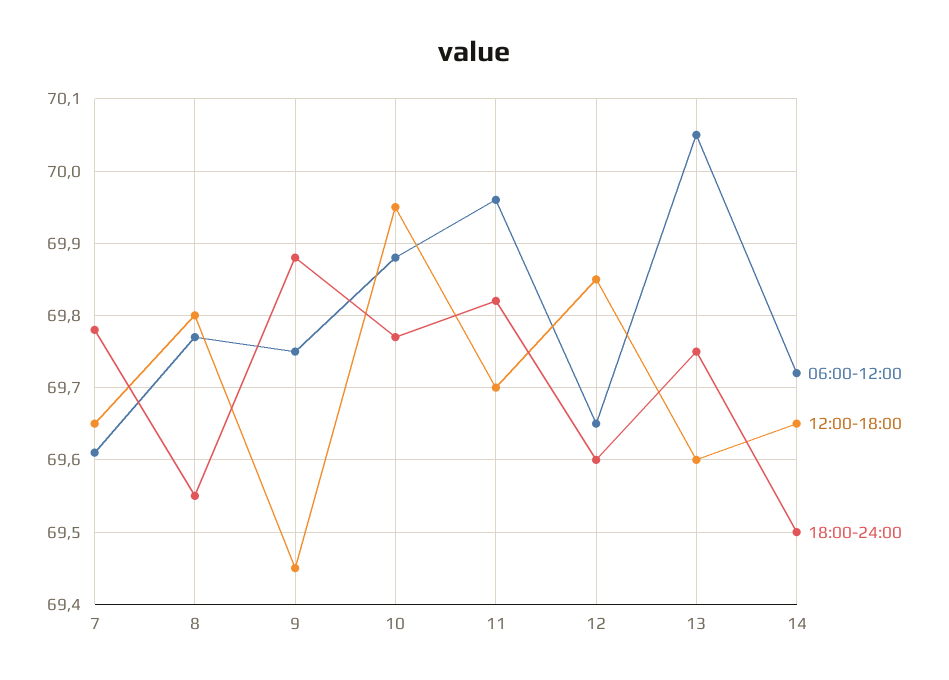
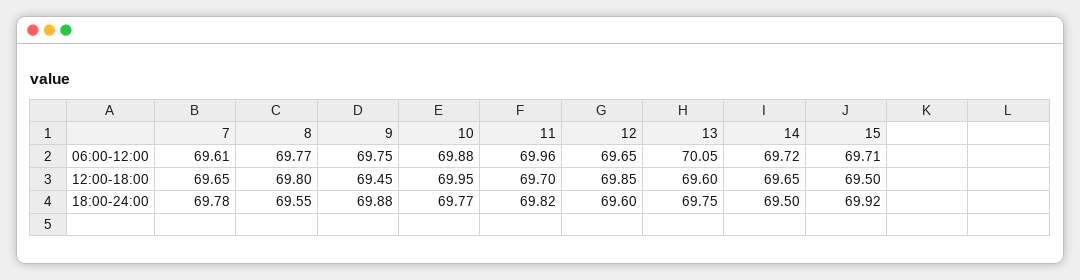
  {
    "06:00-12:00": {
      "7": 69.61,
      "8": 69.77,
      "9": 69.75,
      "10": 69.88,
      "11": 69.96,
      "12": 69.65,
      "13": 70.05,
-     "14": 69.72
+     "14": 69.72,
+     "15": 69.71
    },
    "12:00-18:00": {
      "7": 69.65,
      "8": 69.8,
      "9": 69.45,
      "10": 69.95,
      "11": 69.7,
      "12": 69.85,
      "13": 69.6,
-     "14": 69.65
+     "14": 69.65,
+     "15": 69.5
    },
    "18:00-24:00": {
      "7": 69.78,
      "8": 69.55,
      "9": 69.88,
      "10": 69.77,
      "11": 69.82,
      "12": 69.6,
      "13": 69.75,
-     "14": 69.5
+     "14": 69.5,
+     "15": 69.92
    }
  }

